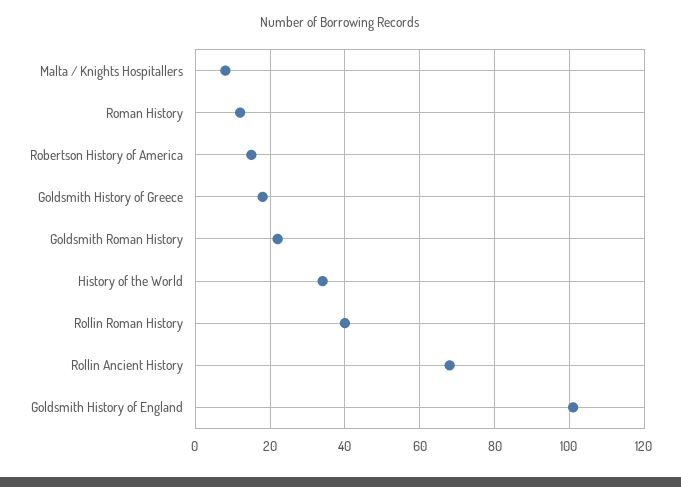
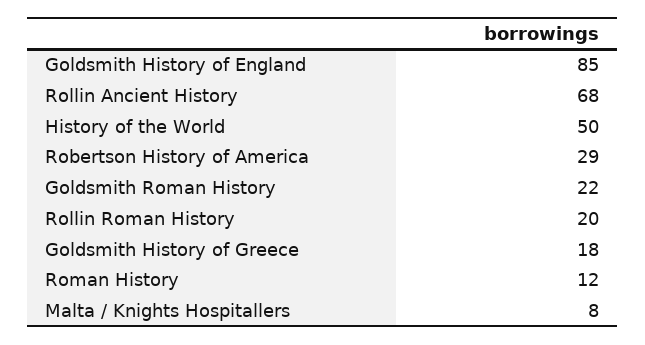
  {
    "Malta / Knights Hospitallers": 8,
    "Roman History": 12,
-   "Robertson History of America": 15,
+   "Robertson History of America": 29,
    "Goldsmith History of Greece": 18,
    "Goldsmith Roman History": 22,
-   "History of the World": 35,
+   "History of the World": 50,
-   "Rollin Roman History": 40,
+   "Rollin Roman History": 20,
    "Rollin Ancient History": 68,
-   "Goldsmith History of England": 100
+   "Goldsmith History of England": 85
  }

